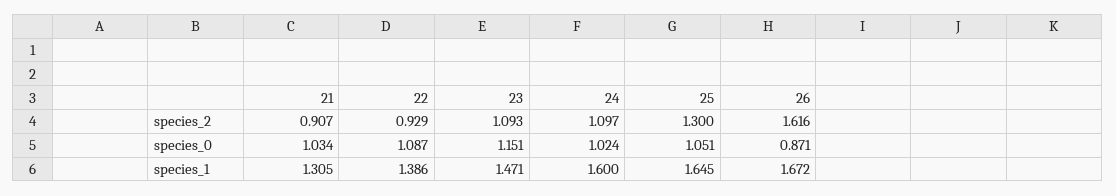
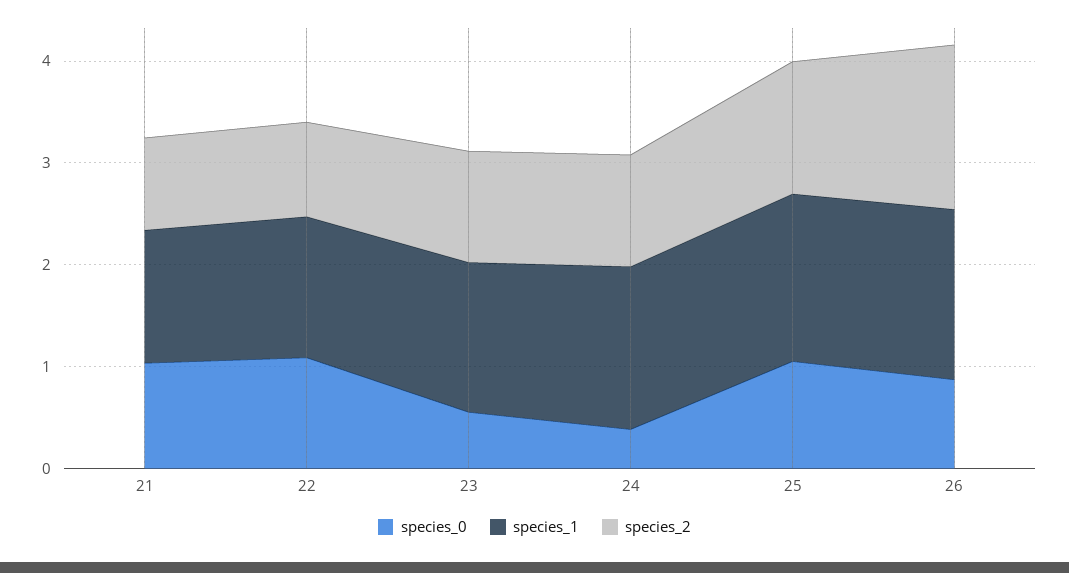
  {
    "species_2": {
      "21": 0.907,
      "22": 0.929,
      "23": 1.093,
      "24": 1.097,
      "25": 1.3,
      "26": 1.616
    },
    "species_0": {
      "21": 1.034,
      "22": 1.087,
-     "23": 1.151,
+     "23": 0.6,
-     "24": 1.024,
+     "24": 0.4,
      "25": 1.051,
      "26": 0.871
    },
    "species_1": {
      "21": 1.305,
      "22": 1.386,
      "23": 1.471,
      "24": 1.6,
      "25": 1.645,
      "26": 1.672
    }
  }

